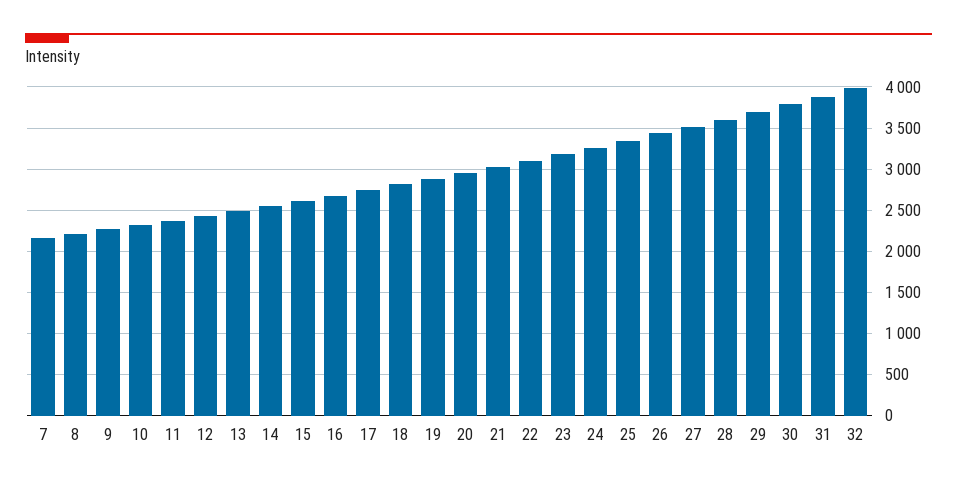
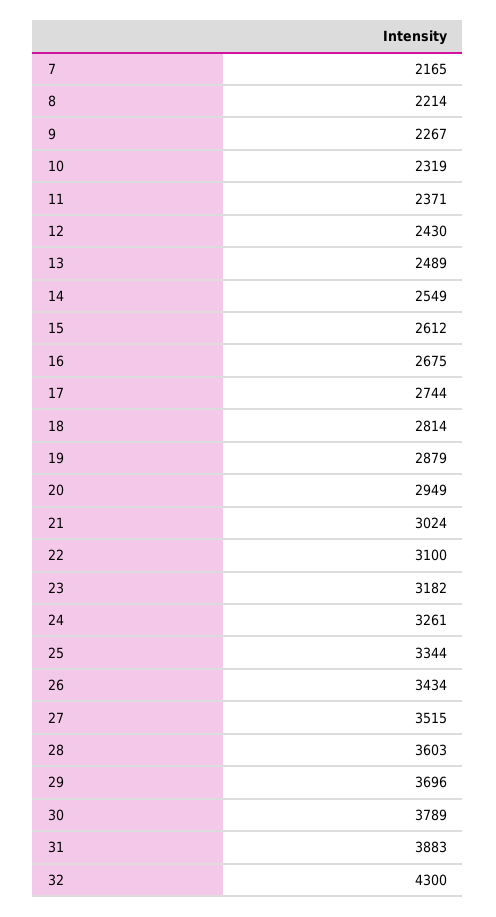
  {
    "7": 2165,
    "8": 2214,
    "9": 2267,
    "10": 2319,
    "11": 2371,
    "12": 2430,
    "13": 2489,
    "14": 2549,
    "15": 2612,
    "16": 2675,
    "17": 2744,
    "18": 2814,
    "19": 2879,
    "20": 2949,
    "21": 3024,
    "22": 3100,
    "23": 3182,
    "24": 3261,
    "25": 3344,
    "26": 3434,
    "27": 3515,
    "28": 3603,
    "29": 3696,
    "30": 3789,
    "31": 3883,
-   "32": 4000
+   "32": 4300
  }

